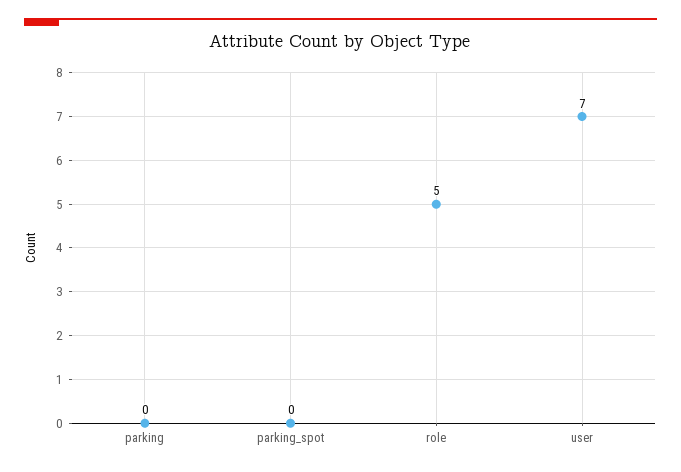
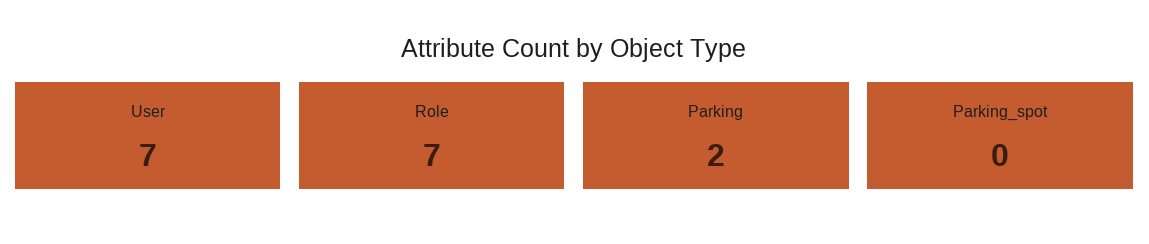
  {
-   "parking": 0,
+   "parking": 2,
    "parking_spot": 0,
-   "role": 5,
+   "role": 7,
    "user": 7
  }

